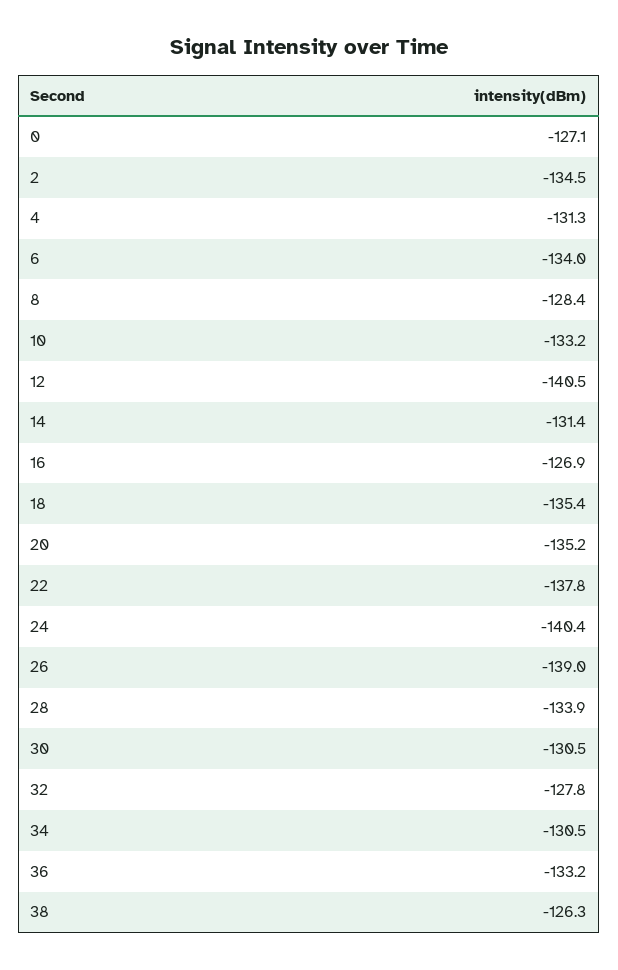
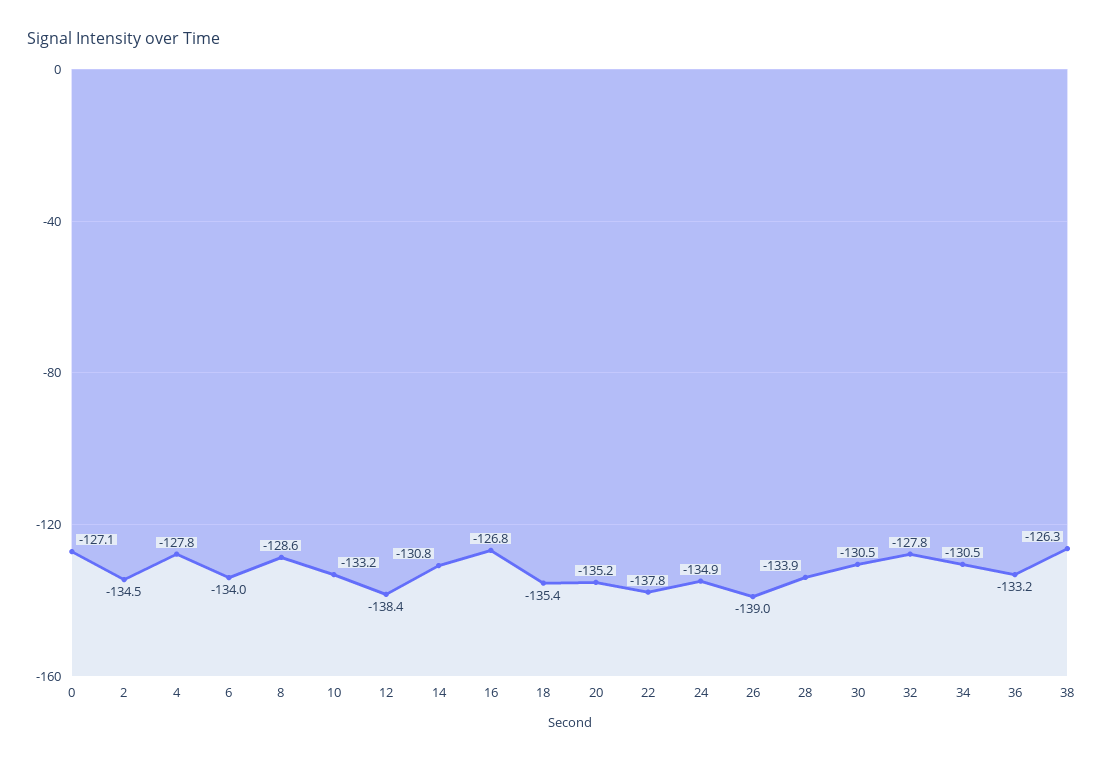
  {
    "0": -127.1,
    "2": -134.5,
-   "4": -131.3,
+   "4": -127.8,
    "6": -134,
-   "8": -128.4,
+   "8": -128.6,
    "10": -133.2,
-   "12": -140.5,
+   "12": -138.4,
-   "14": -131.4,
+   "14": -130.8,
-   "16": -126.9,
+   "16": -126.8,
    "18": -135.4,
    "20": -135.2,
    "22": -137.8,
-   "24": -140.4,
+   "24": -134.9,
    "26": -139,
    "28": -133.9,
    "30": -130.5,
    "32": -127.8,
    "34": -130.5,
    "36": -133.2,
    "38": -126.3
  }

